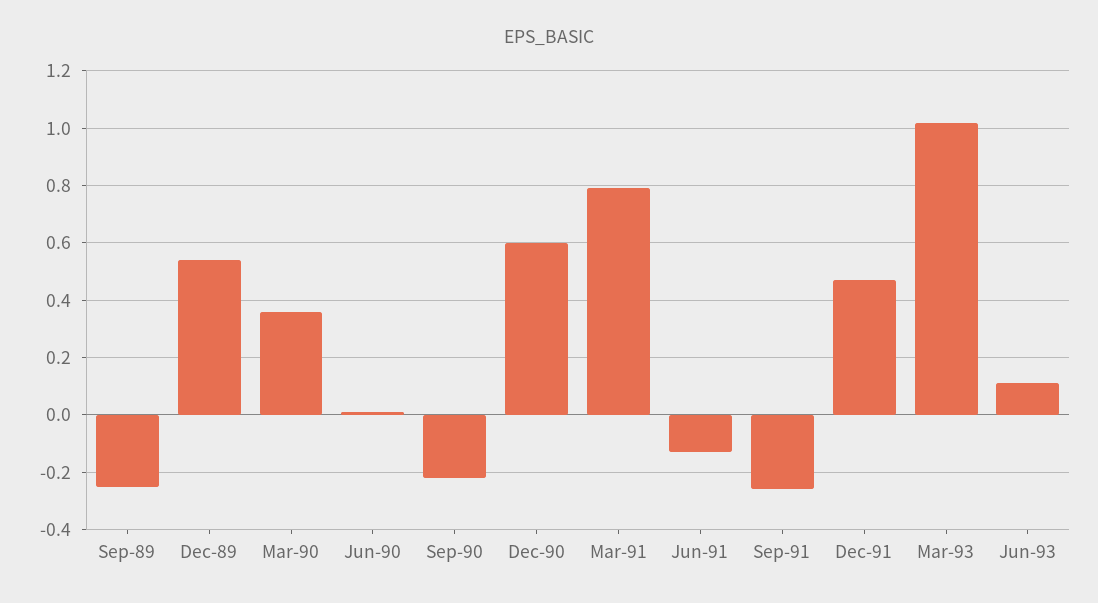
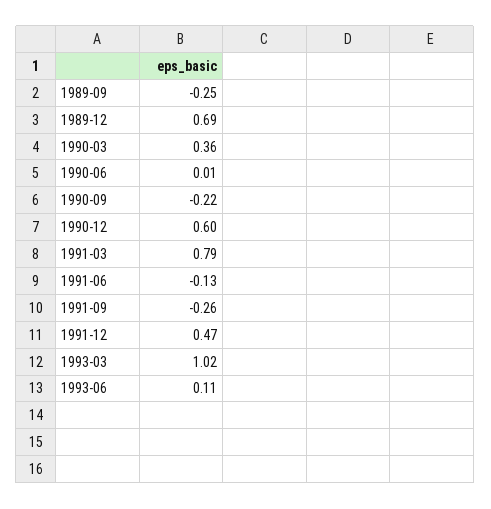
  {
    "Sep-89": -0.25,
-   "Dec-89": 0.55,
+   "Dec-89": 0.69,
    "Mar-90": 0.36,
    "Jun-90": 0.01,
    "Sep-90": -0.22,
    "Dec-90": 0.6,
    "Mar-91": 0.79,
    "Jun-91": -0.13,
    "Sep-91": -0.26,
    "Dec-91": 0.47,
    "Mar-93": 1.02,
    "Jun-93": 0.11
  }

